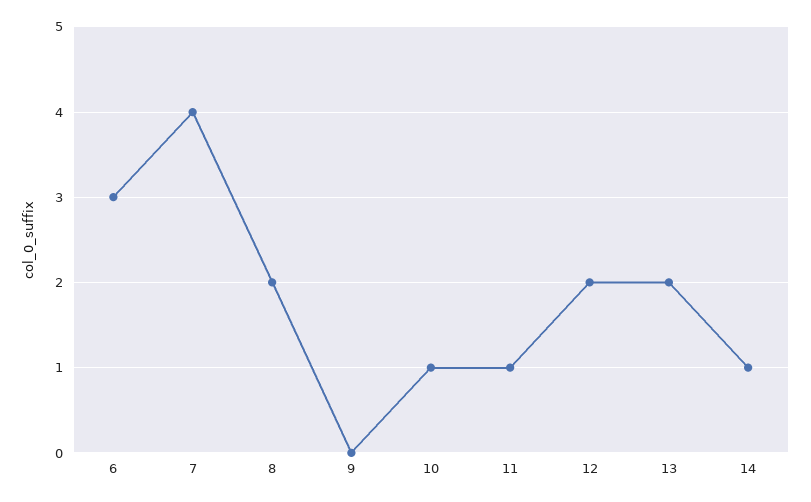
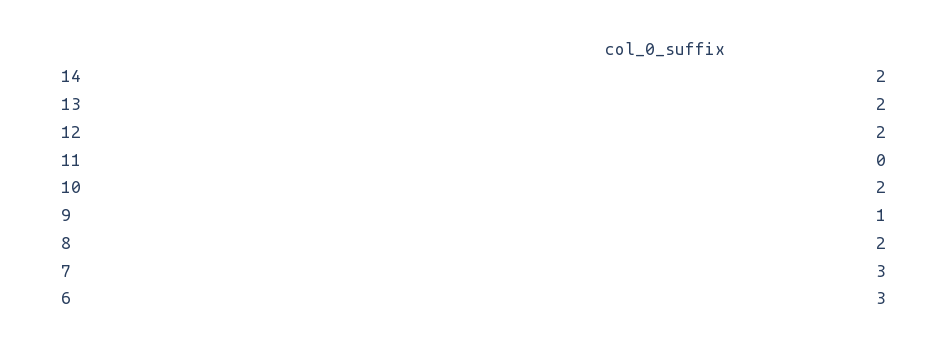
  {
    "6": 3,
-   "7": 4,
+   "7": 3,
    "8": 2,
-   "9": 0,
+   "9": 1,
-   "10": 1,
+   "10": 2,
-   "11": 1,
+   "11": 0,
    "12": 2,
    "13": 2,
-   "14": 1
+   "14": 2
  }

